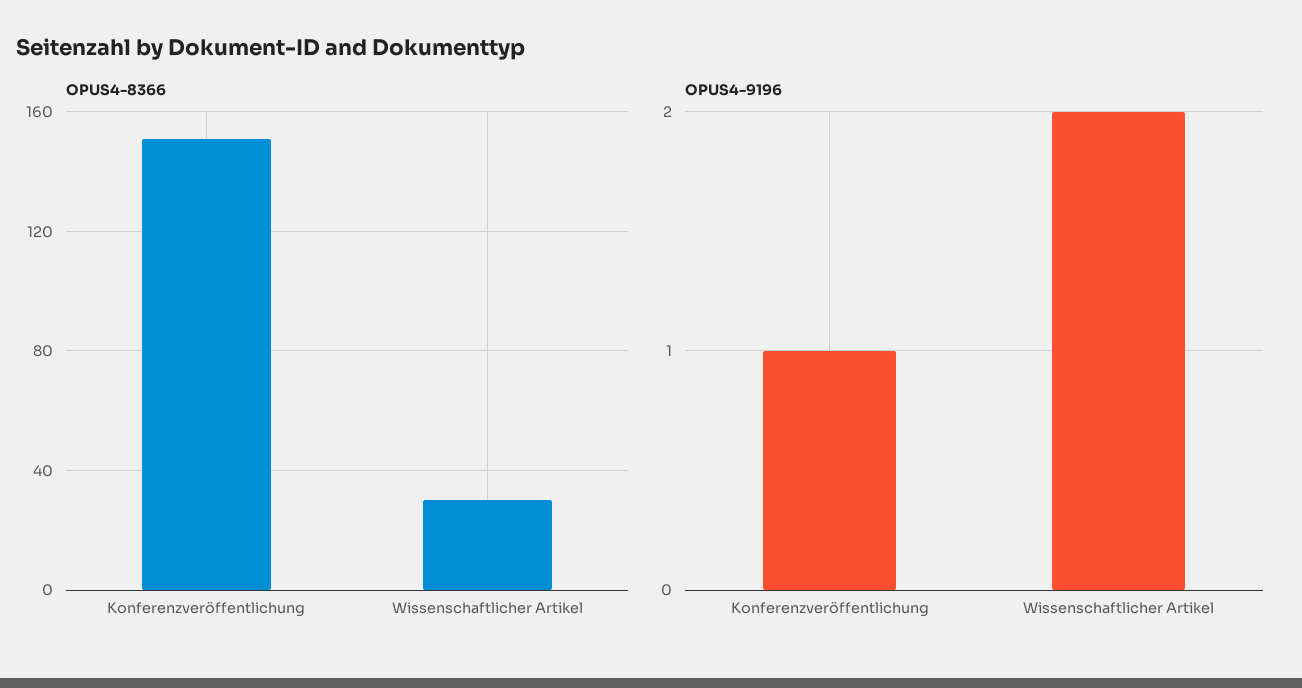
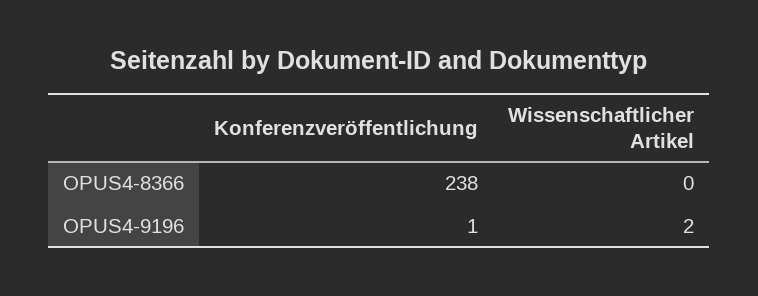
  {
    "OPUS4-8366": {
-     "Konferenzveröffentlichung": 150,
+     "Konferenzveröffentlichung": 238,
-     "Wissenschaftlicher Artikel": 30
+     "Wissenschaftlicher Artikel": 0
    },
    "OPUS4-9196": {
      "Konferenzveröffentlichung": 1,
      "Wissenschaftlicher Artikel": 2
    }
  }

